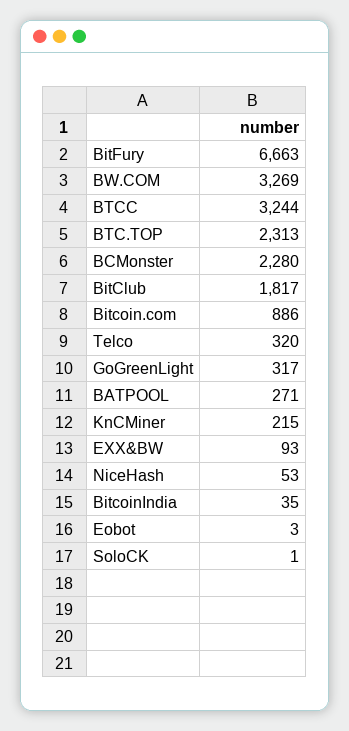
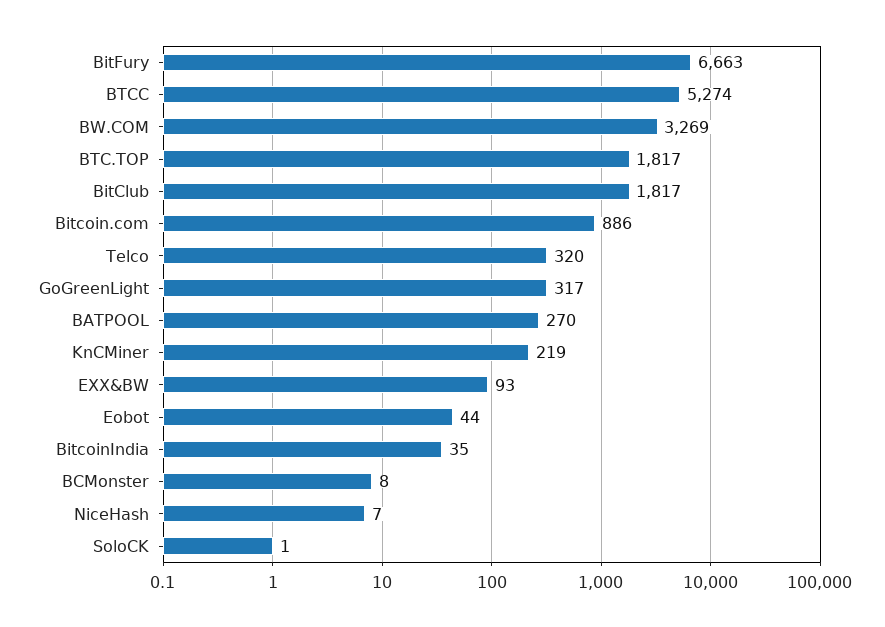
  {
    "BitFury": 6663,
    "BW.COM": 3269,
-   "BTCC": 3244,
+   "BTCC": 5274,
-   "BTC.TOP": 2313,
+   "BTC.TOP": 1817,
-   "BCMonster": 2280,
+   "BCMonster": 8,
    "BitClub": 1817,
    "Bitcoin.com": 886,
    "Telco": 320,
    "GoGreenLight": 317,
-   "BATPOOL": 271,
+   "BATPOOL": 270,
-   "KnCMiner": 215,
+   "KnCMiner": 219,
    "EXX&BW": 93,
-   "NiceHash": 53,
+   "NiceHash": 7,
    "BitcoinIndia": 35,
-   "Eobot": 3,
+   "Eobot": 44,
    "SoloCK": 1
  }

